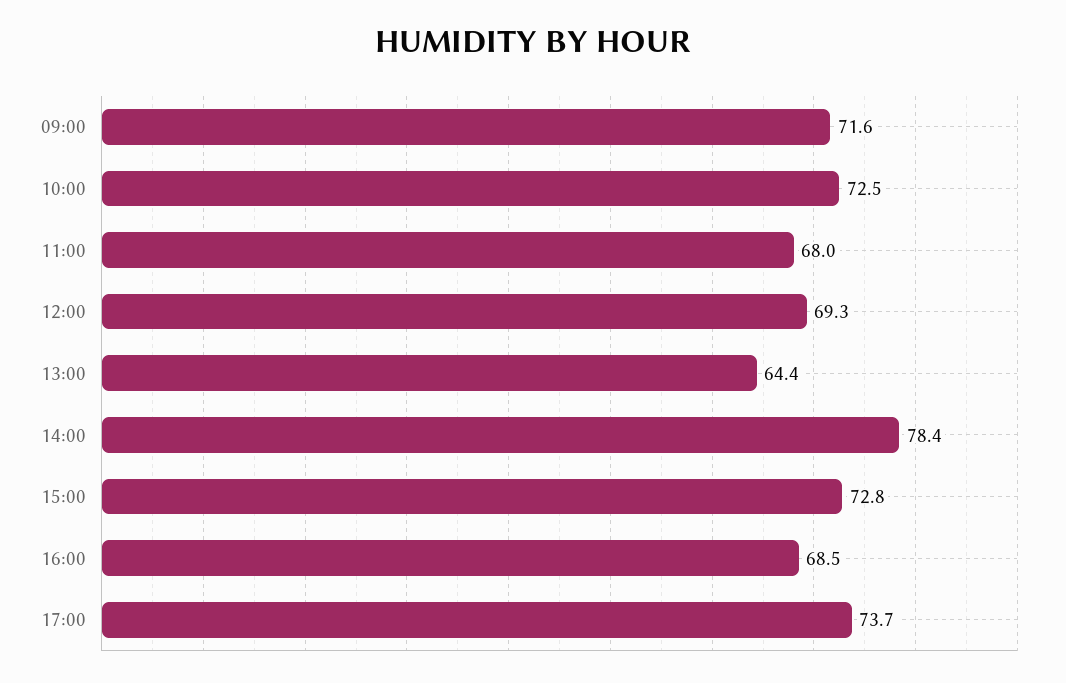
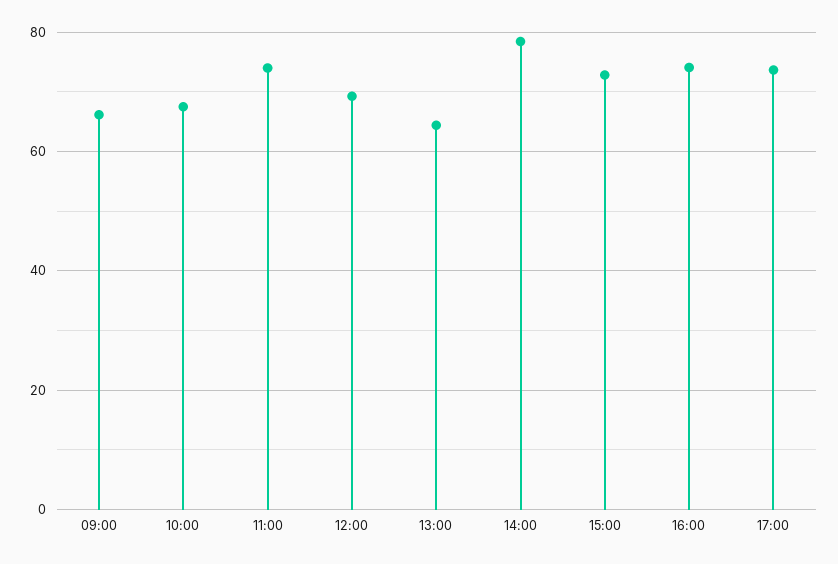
  {
-   "09:00": 71.6,
+   "09:00": 66,
-   "10:00": 72.5,
+   "10:00": 68,
-   "11:00": 68,
+   "11:00": 74,
    "12:00": 69.3,
    "13:00": 64.4,
    "14:00": 78.4,
    "15:00": 72.8,
-   "16:00": 68.5,
+   "16:00": 74,
    "17:00": 73.7
  }

